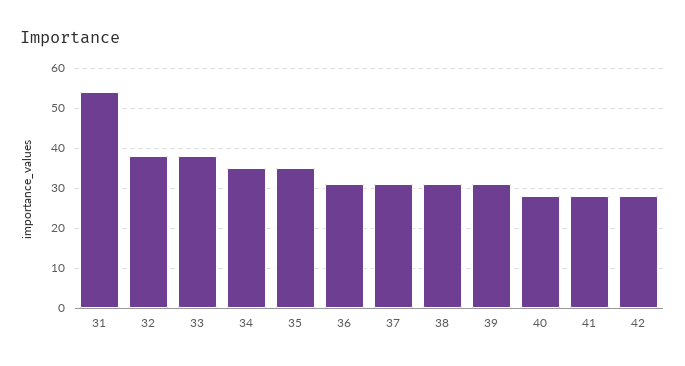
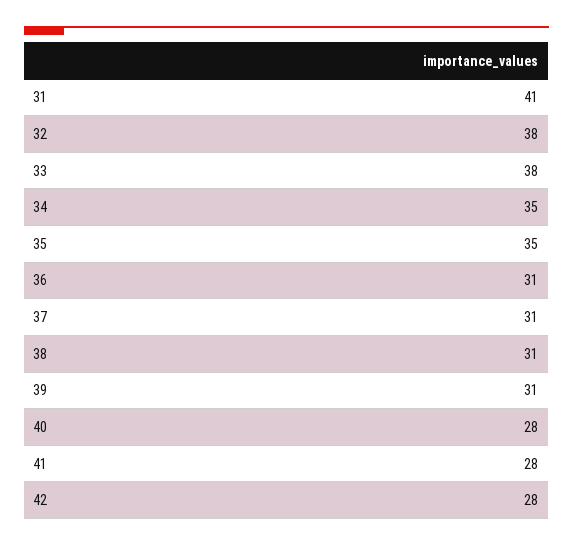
  {
-   "31": 55,
+   "31": 41,
    "32": 38,
    "33": 38,
    "34": 35,
    "35": 35,
    "36": 31,
    "37": 31,
    "38": 31,
    "39": 31,
    "40": 28,
    "41": 28,
    "42": 28
  }

